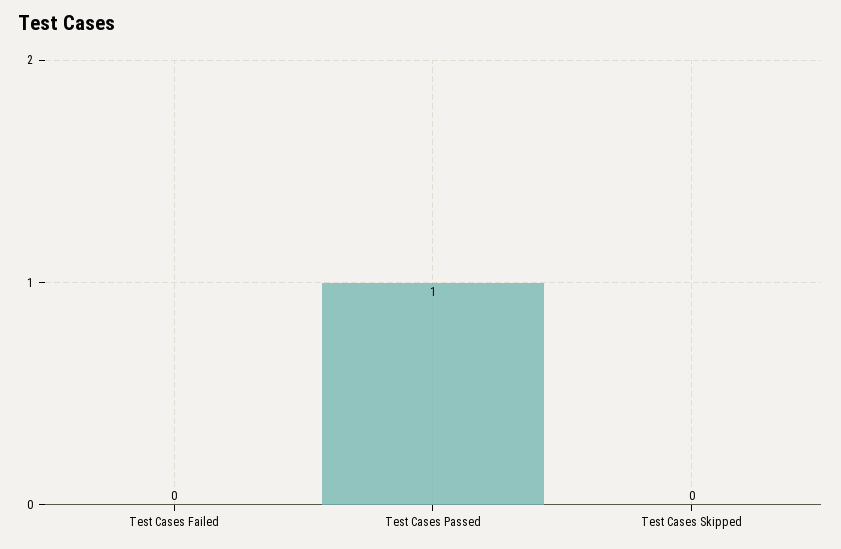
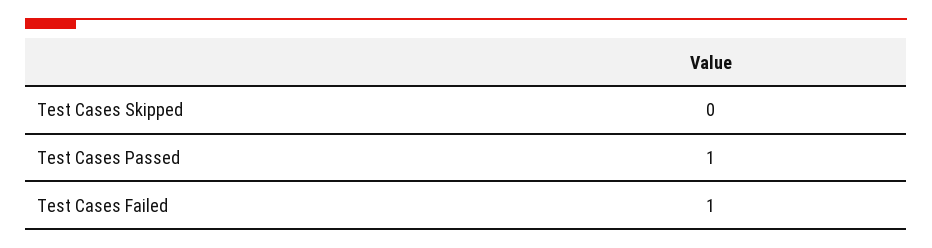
  {
-   "Test Cases Failed": 0,
+   "Test Cases Failed": 1,
    "Test Cases Passed": 1,
    "Test Cases Skipped": 0
  }

